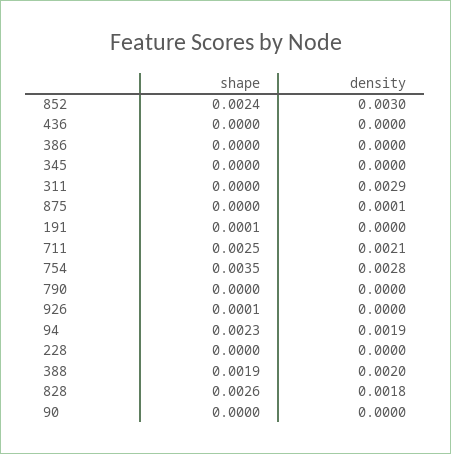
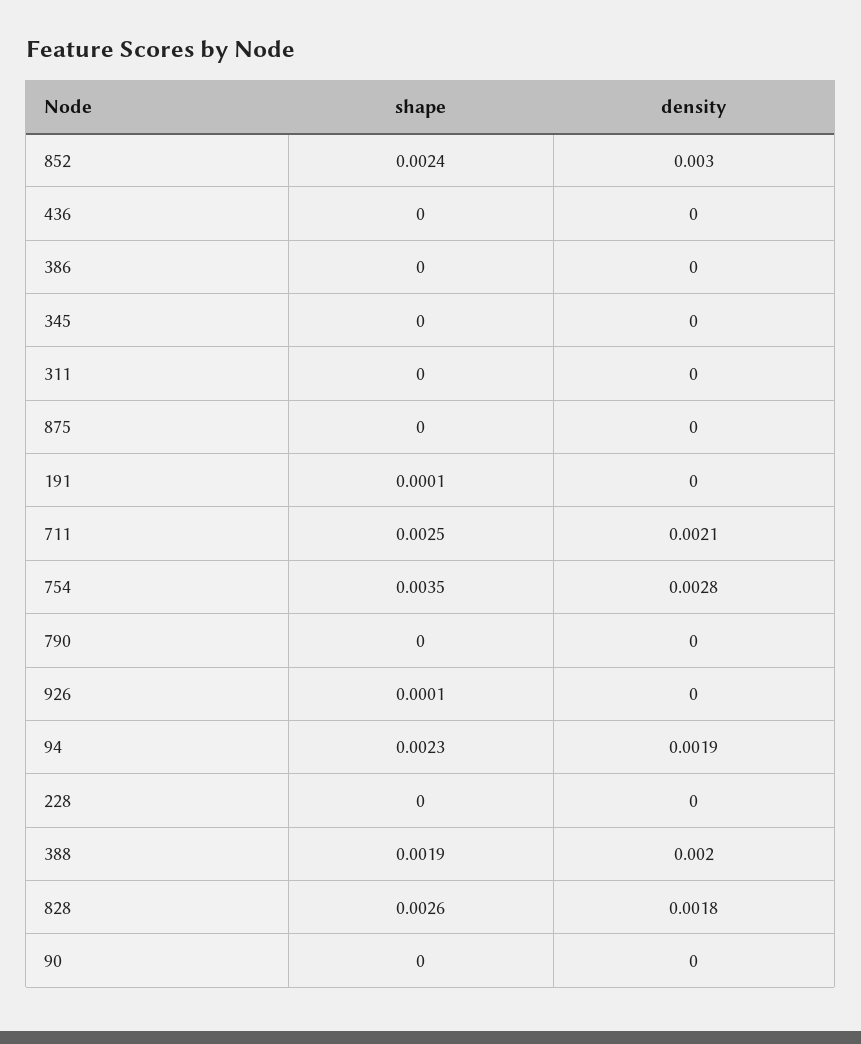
  {
    "shape": {
      "852": 0.0024,
      "436": 0,
      "386": 0,
      "345": 0,
      "311": 0,
      "875": 0,
      "191": 0.0001,
      "711": 0.0025,
      "754": 0.0035,
      "790": 0,
      "926": 0.0001,
      "94": 0.0023,
      "228": 0,
      "388": 0.0019,
      "828": 0.0026,
      "90": 0
    },
    "density": {
      "852": 0.003,
      "436": 0,
      "386": 0,
      "345": 0,
-     "311": 0.0029,
+     "311": 0,
-     "875": 0.0001,
+     "875": 0,
      "191": 0,
      "711": 0.0021,
      "754": 0.0028,
      "790": 0,
      "926": 0,
      "94": 0.0019,
      "228": 0,
      "388": 0.002,
      "828": 0.0018,
      "90": 0
    }
  }

